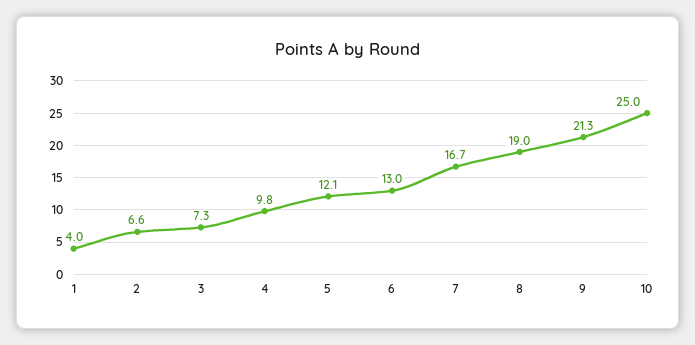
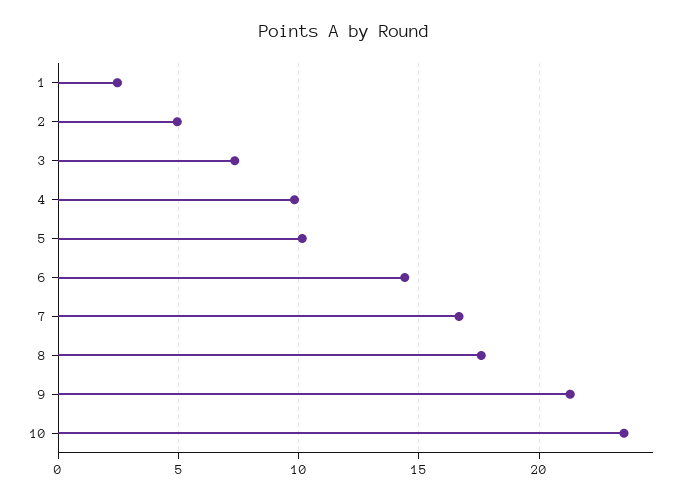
  {
-   "1": 4,
+   "1": 2.5,
-   "2": 6.6,
+   "2": 5,
    "3": 7.3,
    "4": 9.8,
-   "5": 12.1,
+   "5": 10,
-   "6": 13,
+   "6": 14.5,
    "7": 16.7,
-   "8": 19,
+   "8": 17.5,
    "9": 21.3,
-   "10": 25
+   "10": 23.5
  }

